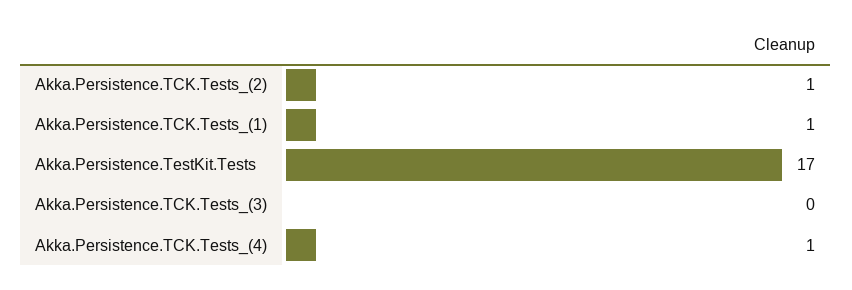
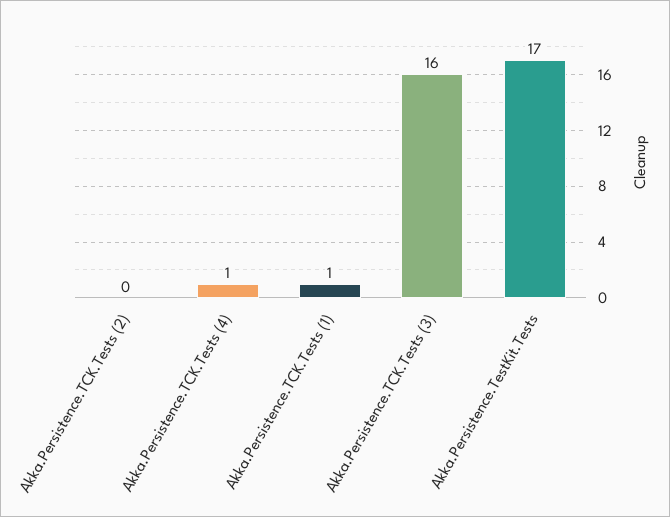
  {
-   "Akka.Persistence.TCK.Tests_(2)": 1,
+   "Akka.Persistence.TCK.Tests_(2)": 0,
    "Akka.Persistence.TCK.Tests_(1)": 1,
    "Akka.Persistence.TestKit.Tests": 17,
-   "Akka.Persistence.TCK.Tests_(3)": 0,
+   "Akka.Persistence.TCK.Tests_(3)": 16,
    "Akka.Persistence.TCK.Tests_(4)": 1
  }

